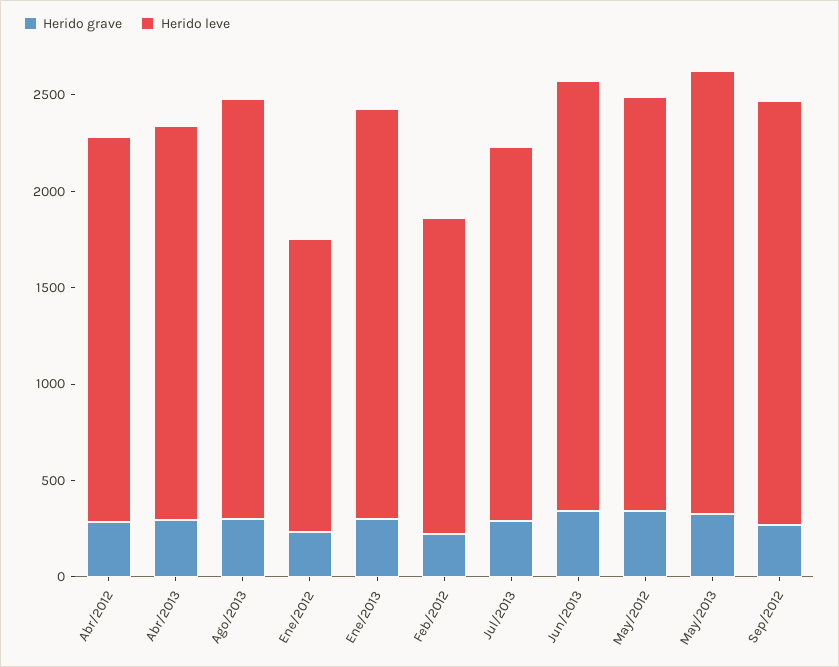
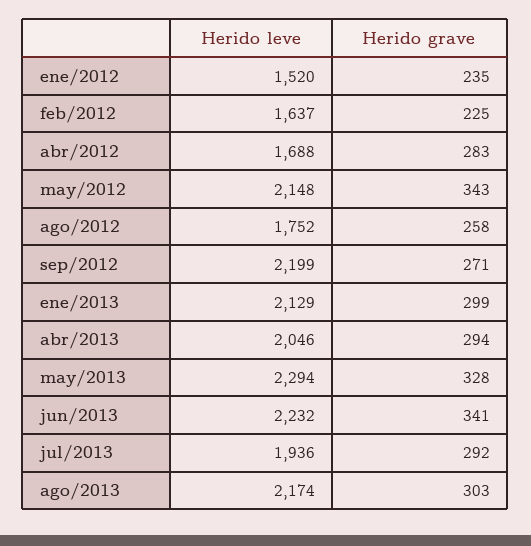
  {
    "Herido grave": {
      "Abr/2012": 283,
      "Abr/2013": 294,
      "Ago/2013": 303,
      "Ene/2012": 235,
      "Ene/2013": 299,
      "Feb/2012": 225,
      "Jul/2013": 292,
      "Jun/2013": 341,
      "May/2012": 343,
      "May/2013": 328,
-     "Sep/2012": 271
+     "Sep/2012": 271,
+     "ago/2012": 258
    },
    "Herido leve": {
-     "Abr/2012": 2000,
+     "Abr/2012": 1688,
      "Abr/2013": 2046,
      "Ago/2013": 2174,
      "Ene/2012": 1520,
      "Ene/2013": 2129,
      "Feb/2012": 1637,
      "Jul/2013": 1936,
      "Jun/2013": 2232,
      "May/2012": 2148,
      "May/2013": 2294,
-     "Sep/2012": 2199
+     "Sep/2012": 2199,
+     "ago/2012": 1752
    }
  }

